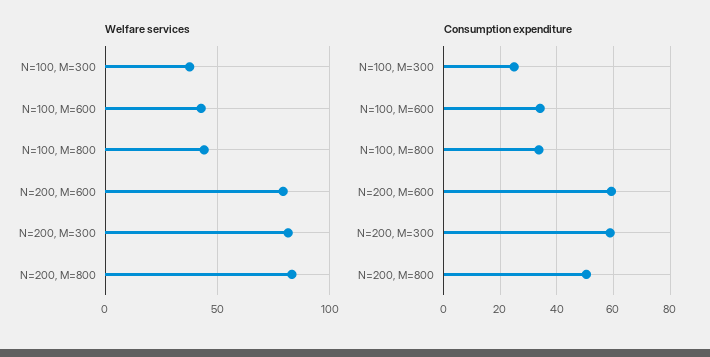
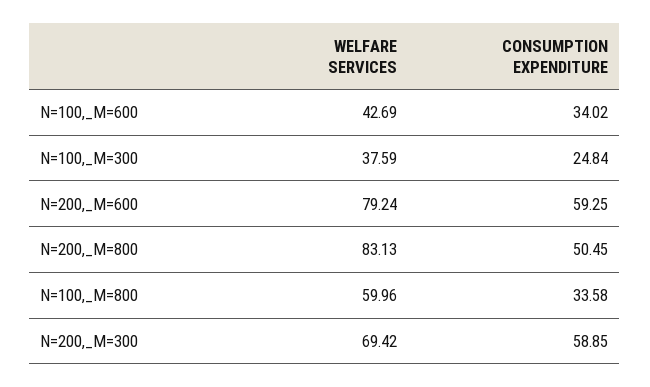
  {
    "Welfare services": {
      "N=100, M=300": 37.59,
      "N=100, M=600": 42.69,
-     "N=100, M=800": 45,
+     "N=100, M=800": 59.96,
      "N=200, M=600": 79.24,
-     "N=200, M=300": 80,
+     "N=200, M=300": 69.42,
      "N=200, M=800": 83.13
    },
    "Consumption expenditure": {
      "N=100, M=300": 24.84,
      "N=100, M=600": 34.02,
      "N=100, M=800": 33.58,
      "N=200, M=600": 59.25,
      "N=200, M=300": 58.85,
      "N=200, M=800": 50.45
    }
  }

